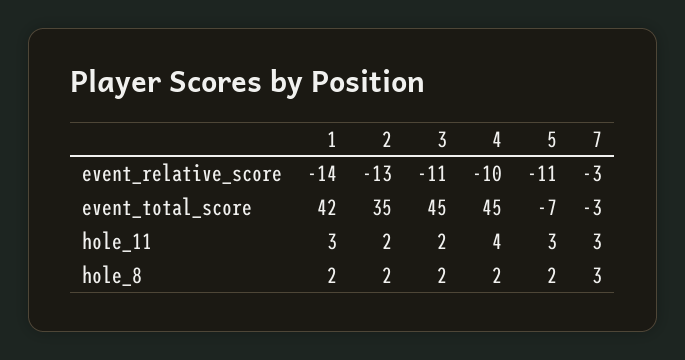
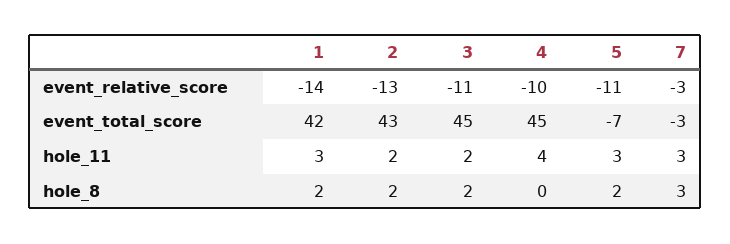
  {
    "1": {
      "event_relative_score": -14,
      "event_total_score": 42,
      "hole_11": 3,
      "hole_8": 2
    },
    "2": {
      "event_relative_score": -13,
-     "event_total_score": 35,
+     "event_total_score": 43,
      "hole_11": 2,
      "hole_8": 2
    },
    "3": {
      "event_relative_score": -11,
      "event_total_score": 45,
      "hole_11": 2,
      "hole_8": 2
    },
    "4": {
      "event_relative_score": -10,
      "event_total_score": 45,
      "hole_11": 4,
-     "hole_8": 2
+     "hole_8": 0
    },
    "5": {
      "event_relative_score": -11,
      "event_total_score": -7,
      "hole_11": 3,
      "hole_8": 2
    },
    "7": {
      "event_relative_score": -3,
      "event_total_score": -3,
      "hole_11": 3,
      "hole_8": 3
    }
  }

